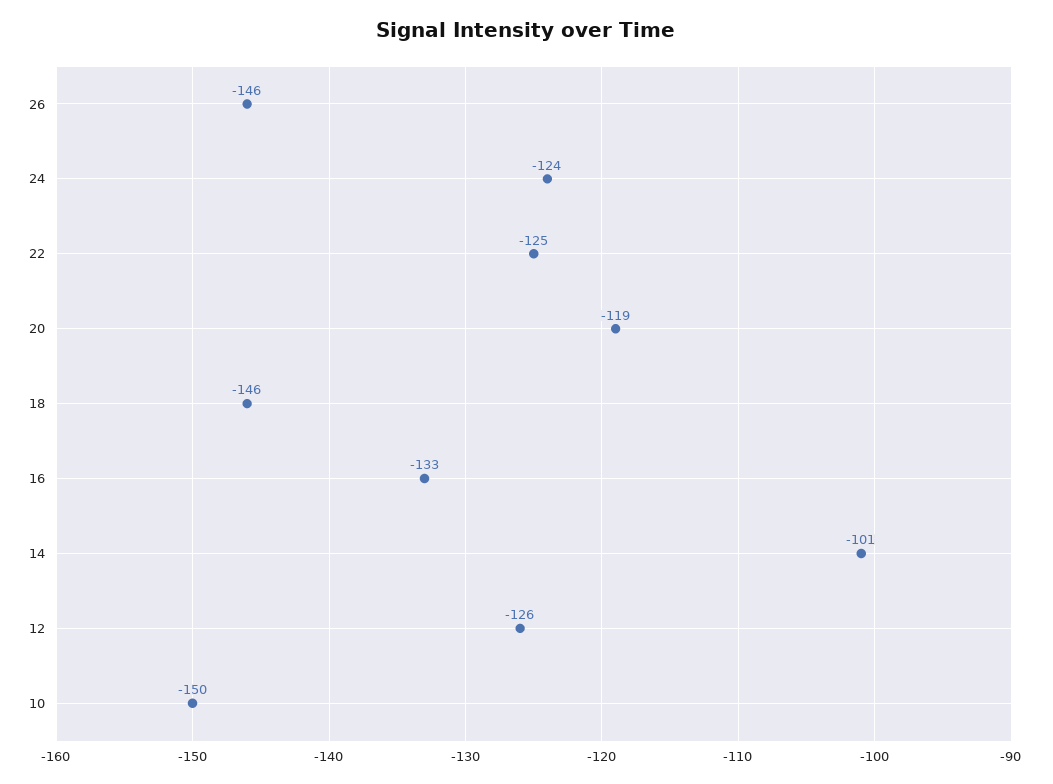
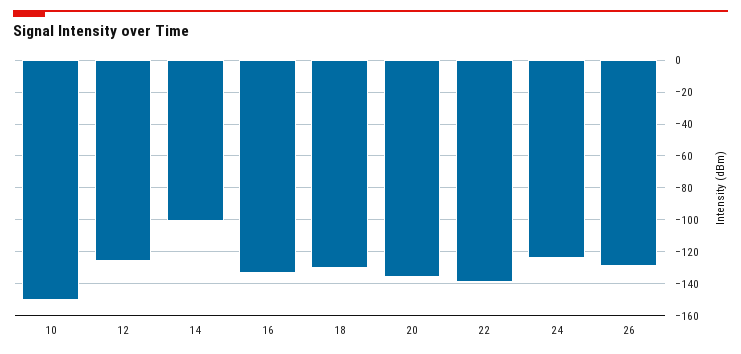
  {
-   "26": -146,
+   "26": -130,
    "24": -124,
-   "22": -125,
+   "22": -140,
-   "20": -119,
+   "20": -135,
-   "18": -146,
+   "18": -130,
    "16": -133,
    "14": -101,
    "12": -126,
    "10": -150
  }

